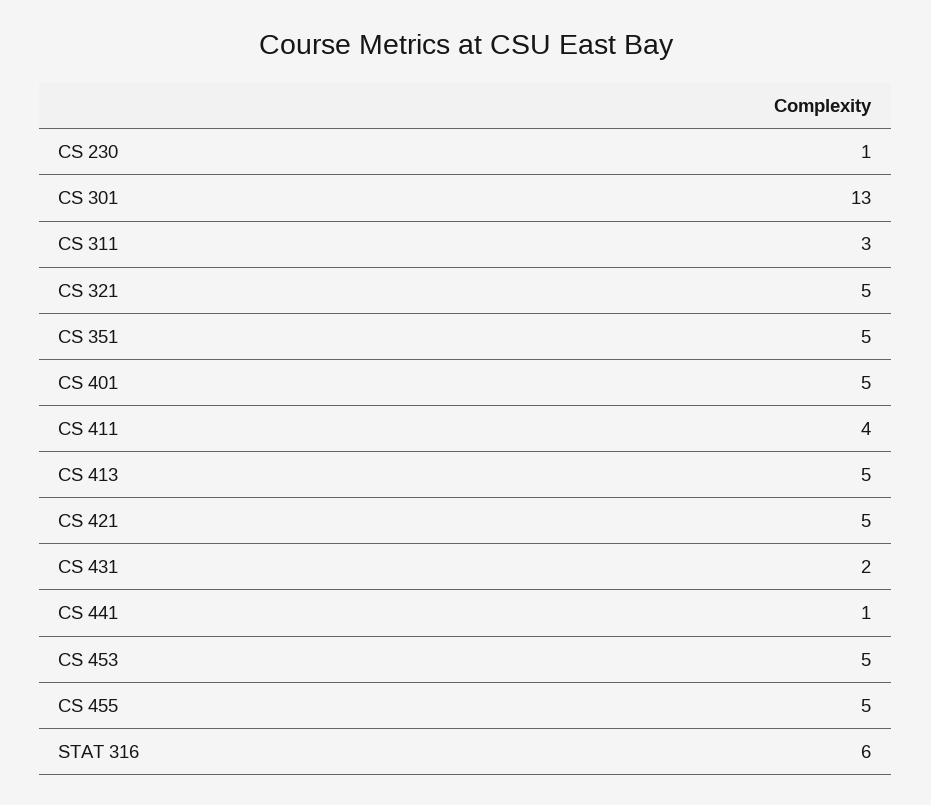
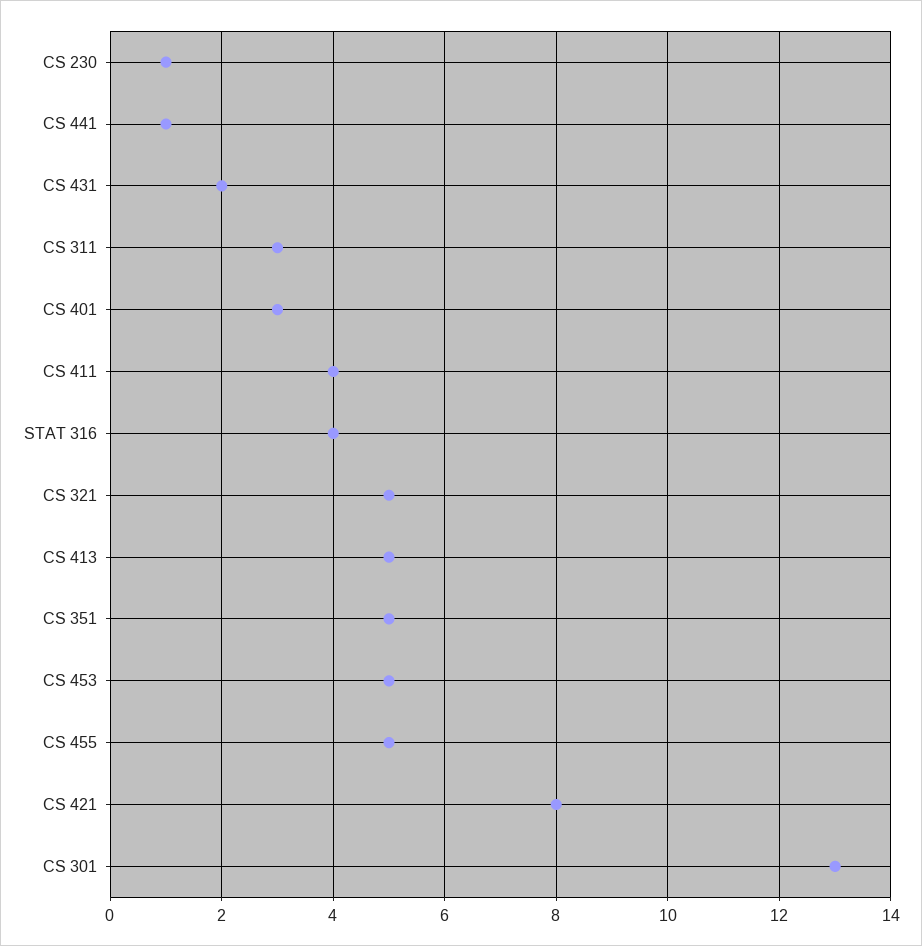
  {
    "CS 230": 1,
    "CS 301": 13,
    "CS 311": 3,
    "CS 321": 5,
    "CS 351": 5,
-   "CS 401": 5,
+   "CS 401": 3,
    "CS 411": 4,
    "CS 413": 5,
-   "CS 421": 5,
+   "CS 421": 8,
    "CS 431": 2,
    "CS 441": 1,
    "CS 453": 5,
    "CS 455": 5,
-   "STAT 316": 6
+   "STAT 316": 4
  }

